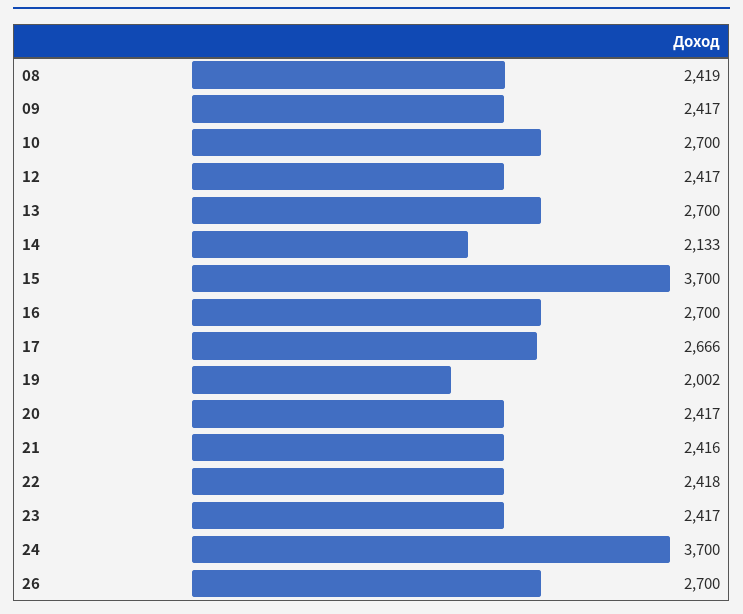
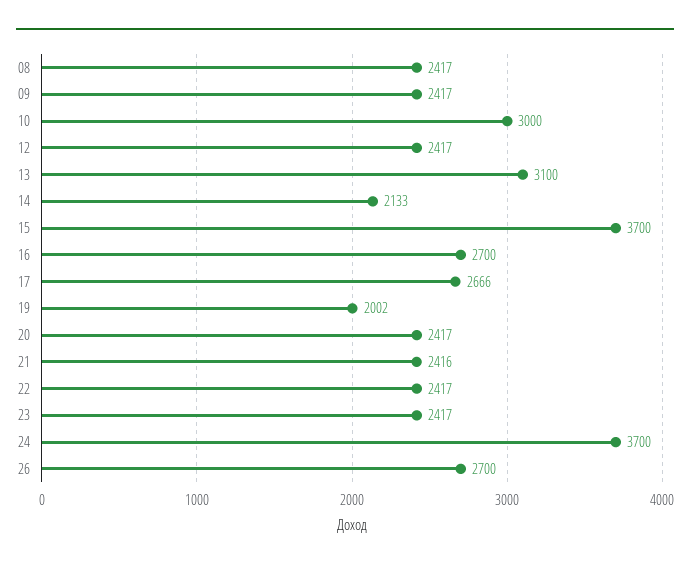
  {
-   "08": 2419,
+   "08": 2417,
    "09": 2417,
-   "10": 2700,
+   "10": 3000,
    "12": 2417,
-   "13": 2700,
+   "13": 3100,
    "14": 2133,
    "15": 3700,
    "16": 2700,
    "17": 2666,
    "19": 2002,
    "20": 2417,
    "21": 2416,
-   "22": 2418,
+   "22": 2417,
    "23": 2417,
    "24": 3700,
    "26": 2700
  }

